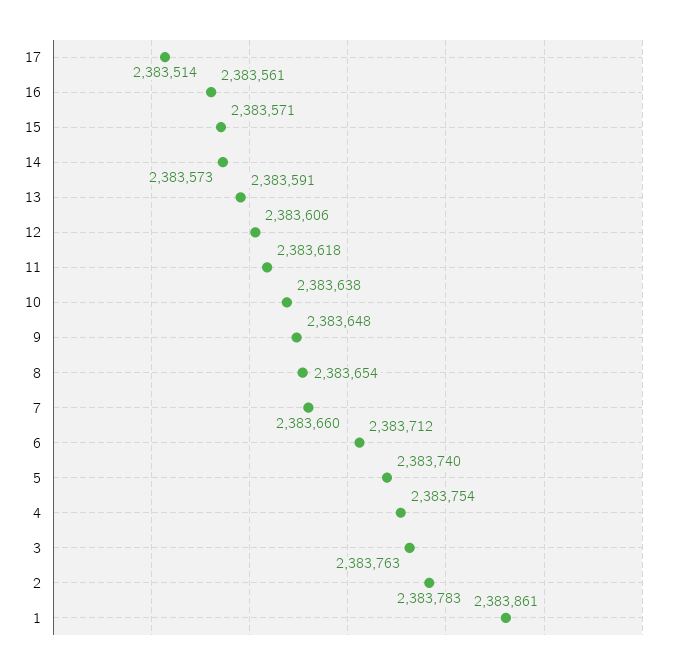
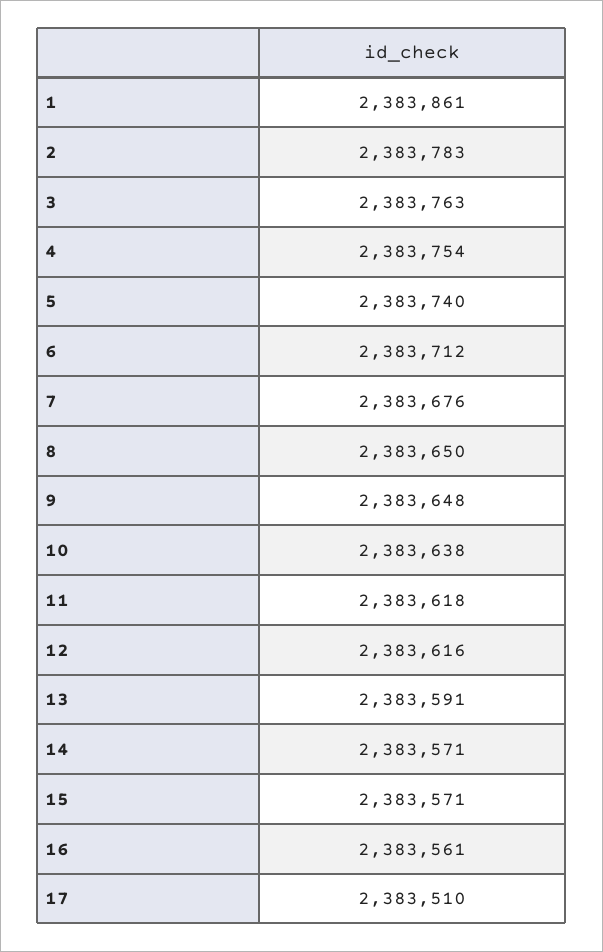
  {
-   "17": 2383514,
+   "17": 2383510,
    "16": 2383561,
    "15": 2383571,
-   "14": 2383573,
+   "14": 2383571,
    "13": 2383591,
-   "12": 2383606,
+   "12": 2383616,
    "11": 2383618,
    "10": 2383638,
    "9": 2383648,
-   "8": 2383654,
+   "8": 2383650,
-   "7": 2383660,
+   "7": 2383676,
    "6": 2383712,
    "5": 2383740,
    "4": 2383754,
    "3": 2383763,
    "2": 2383783,
    "1": 2383861
  }

